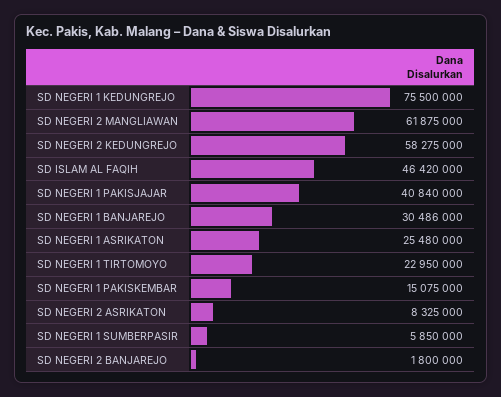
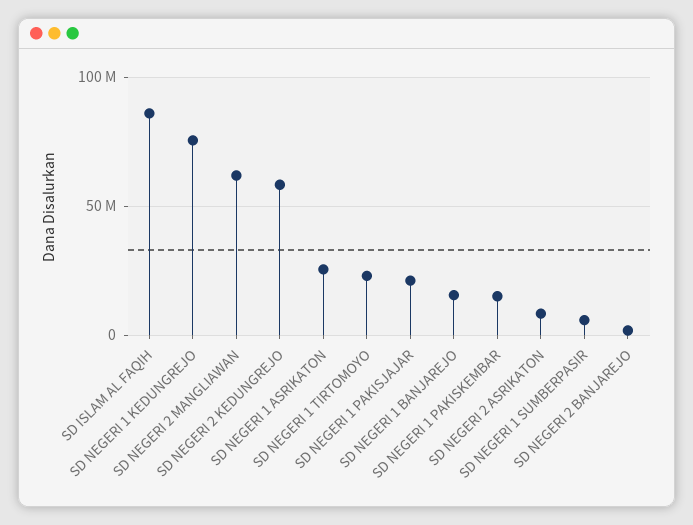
  {
    "SD NEGERI 1 KEDUNGREJO": 75500000,
    "SD NEGERI 2 MANGLIAWAN": 61875000,
    "SD NEGERI 2 KEDUNGREJO": 58275000,
-   "SD ISLAM AL FAQIH": 46420000,
+   "SD ISLAM AL FAQIH": 85000000,
-   "SD NEGERI 1 PAKISJAJAR": 40840000,
+   "SD NEGERI 1 PAKISJAJAR": 20000000,
-   "SD NEGERI 1 BANJAREJO": 30486000,
+   "SD NEGERI 1 BANJAREJO": 15000000,
    "SD NEGERI 1 ASRIKATON": 25480000,
    "SD NEGERI 1 TIRTOMOYO": 22950000,
    "SD NEGERI 1 PAKISKEMBAR": 15075000,
    "SD NEGERI 2 ASRIKATON": 8325000,
    "SD NEGERI 1 SUMBERPASIR": 5850000,
    "SD NEGERI 2 BANJAREJO": 1800000
  }

